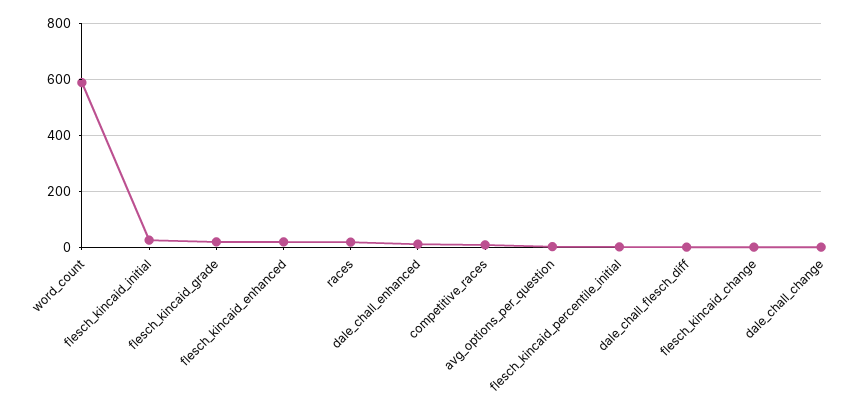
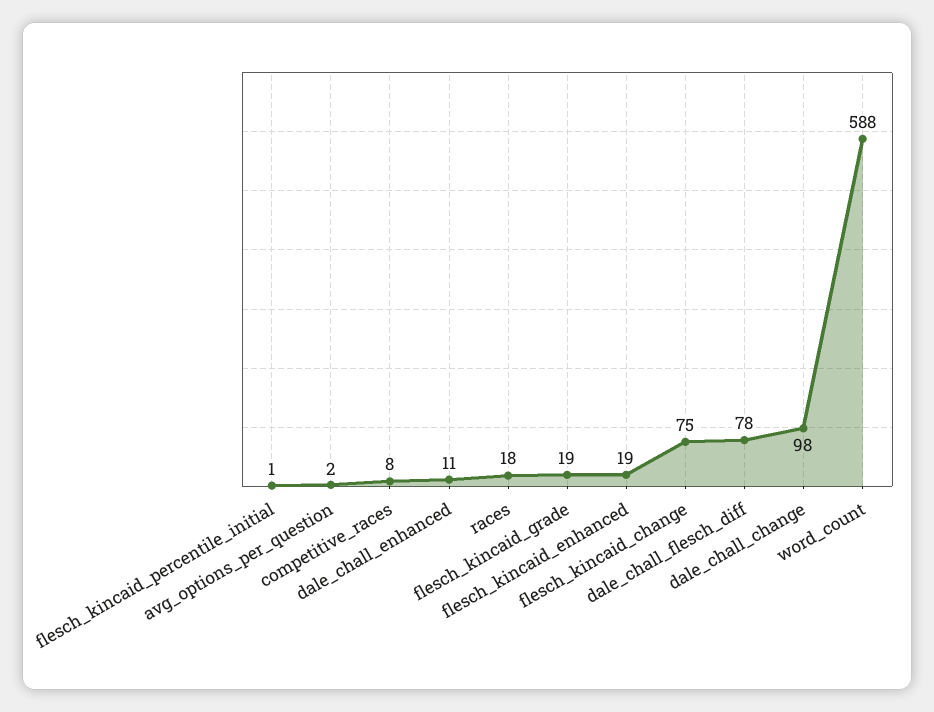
  {
    "word_count": 588,
-   "flesch_kincaid_initial": 25,
    "flesch_kincaid_grade": 19,
    "flesch_kincaid_enhanced": 19,
    "races": 18,
    "dale_chall_enhanced": 11,
    "competitive_races": 8,
    "avg_options_per_question": 2,
    "flesch_kincaid_percentile_initial": 1,
-   "dale_chall_flesch_diff": 0,
+   "dale_chall_flesch_diff": 78,
-   "flesch_kincaid_change": 0,
+   "flesch_kincaid_change": 75,
-   "dale_chall_change": 0
+   "dale_chall_change": 98
  }

